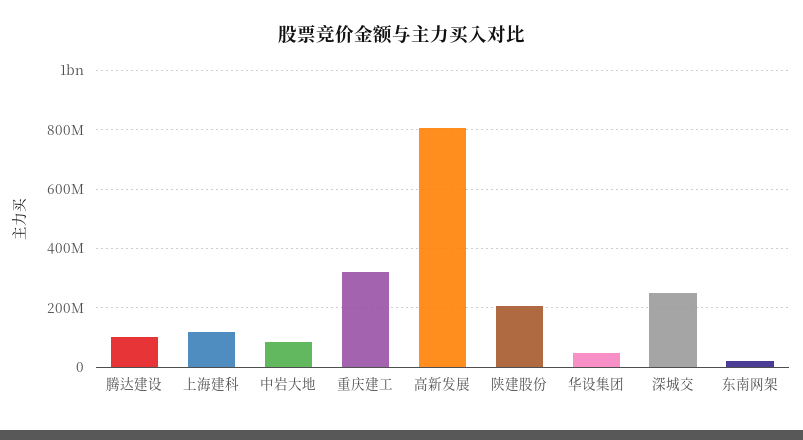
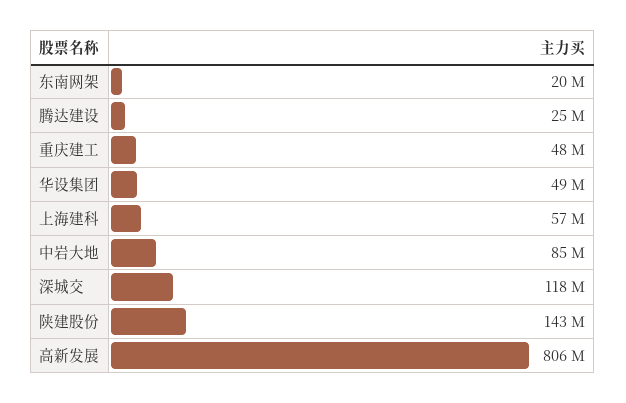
  {
-   "腾达建设": 100000000,
+   "腾达建设": 25000000,
-   "上海建科": 125000000,
+   "上海建科": 57000000,
    "中岩大地": 85000000,
-   "重庆建工": 325000000,
+   "重庆建工": 48000000,
    "高新发展": 806000000,
-   "陕建股份": 200000000,
+   "陕建股份": 143000000,
    "华设集团": 49000000,
-   "深城交": 250000000,
+   "深城交": 118000000,
    "东南网架": 20000000
  }

